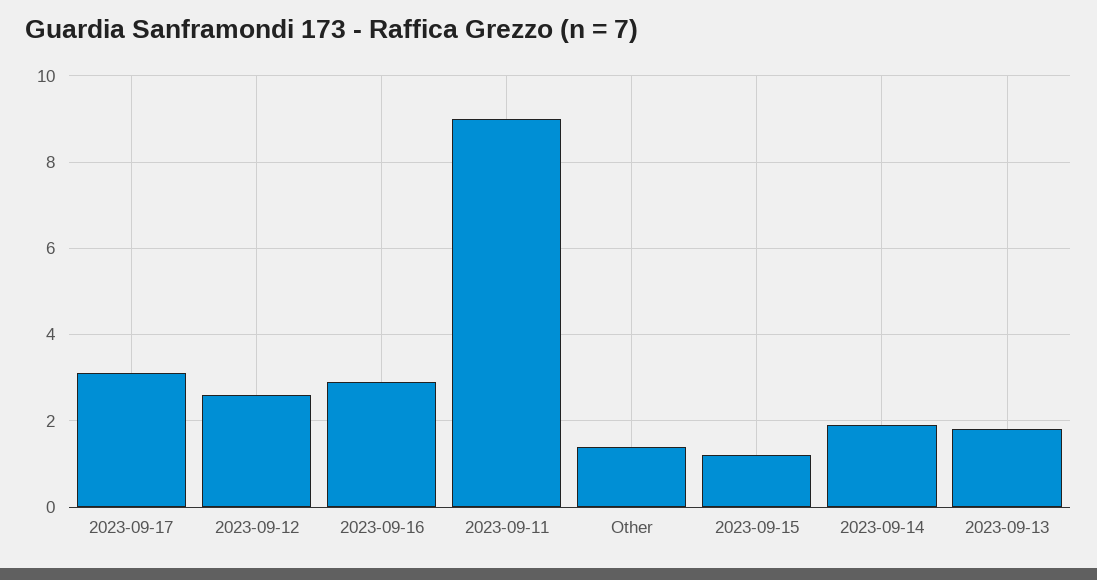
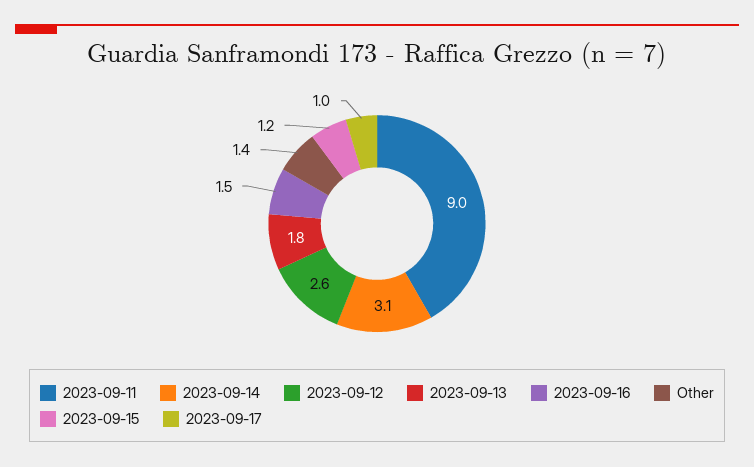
  {
-   "2023-09-17": 3,
+   "2023-09-17": 1,
    "2023-09-12": 2.6,
-   "2023-09-16": 3,
+   "2023-09-16": 1.5,
    "2023-09-11": 9,
    "Other": 1.4,
    "2023-09-15": 1.2,
-   "2023-09-14": 2,
+   "2023-09-14": 3.1,
    "2023-09-13": 1.8
  }

